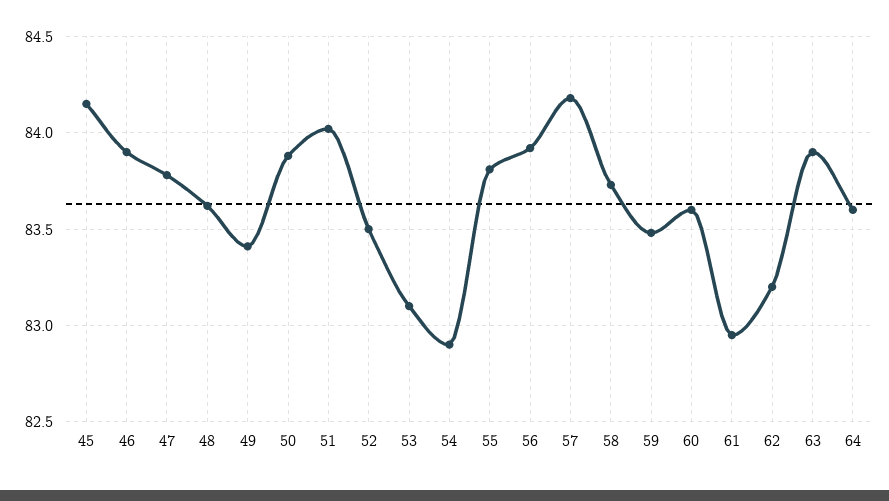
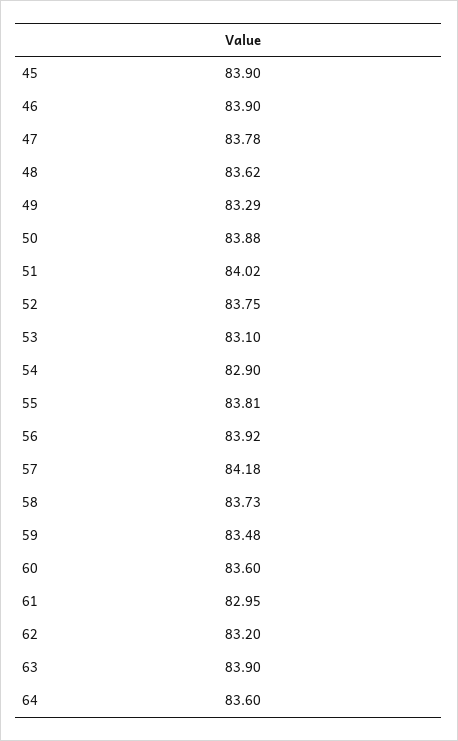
  {
-   "45": 84.15,
+   "45": 83.9,
    "46": 83.9,
    "47": 83.78,
    "48": 83.62,
-   "49": 83.4,
+   "49": 83.29,
    "50": 83.88,
    "51": 84.02,
-   "52": 83.5,
+   "52": 83.75,
    "53": 83.1,
    "54": 82.9,
    "55": 83.81,
    "56": 83.92,
    "57": 84.18,
    "58": 83.73,
    "59": 83.48,
    "60": 83.6,
    "61": 82.95,
    "62": 83.2,
    "63": 83.9,
    "64": 83.6
  }

